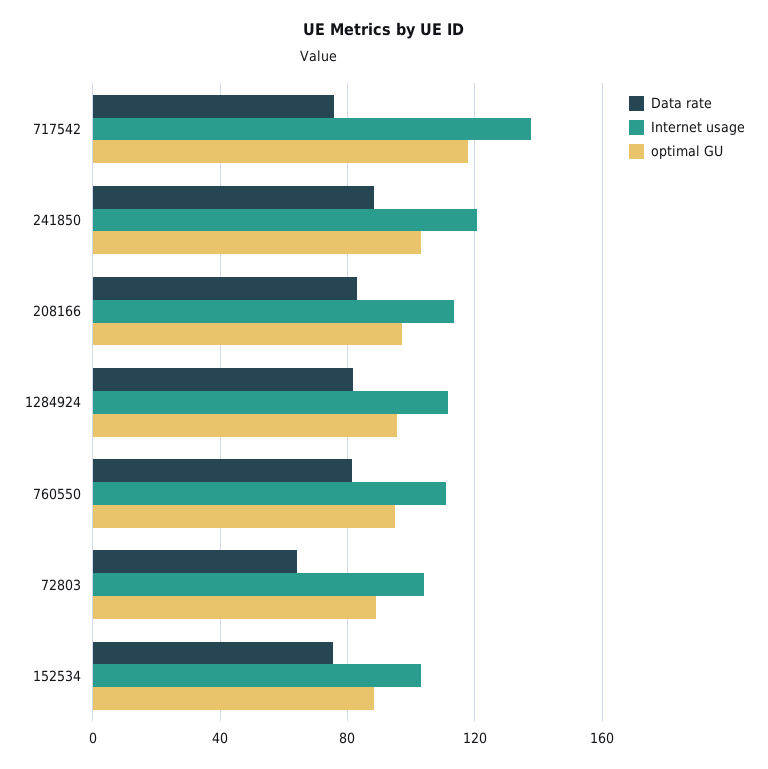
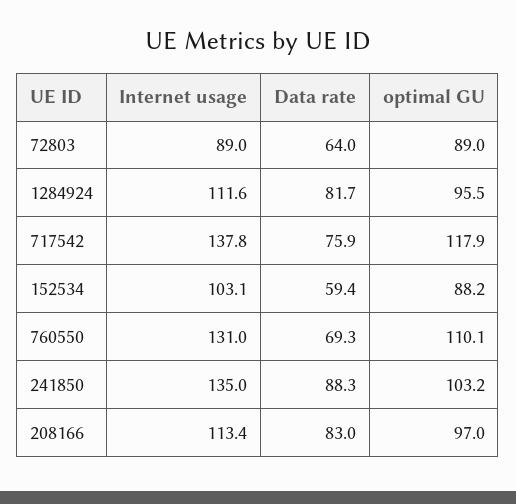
  {
    "Data rate": {
      "717542": 75.9,
      "241850": 88.3,
      "208166": 83,
      "1284924": 81.7,
-     "760550": 80,
+     "760550": 69.3,
      "72803": 64,
-     "152534": 75
+     "152534": 59.4
    },
    "Internet usage": {
      "717542": 137.8,
-     "241850": 120,
+     "241850": 135,
      "208166": 113.4,
      "1284924": 111.6,
-     "760550": 110,
+     "760550": 131,
-     "72803": 105,
+     "72803": 89,
      "152534": 103.1
    },
    "optimal GU": {
      "717542": 117.9,
      "241850": 103.2,
      "208166": 97,
      "1284924": 95.5,
-     "760550": 95,
+     "760550": 110.1,
      "72803": 89,
      "152534": 88.2
    }
  }

